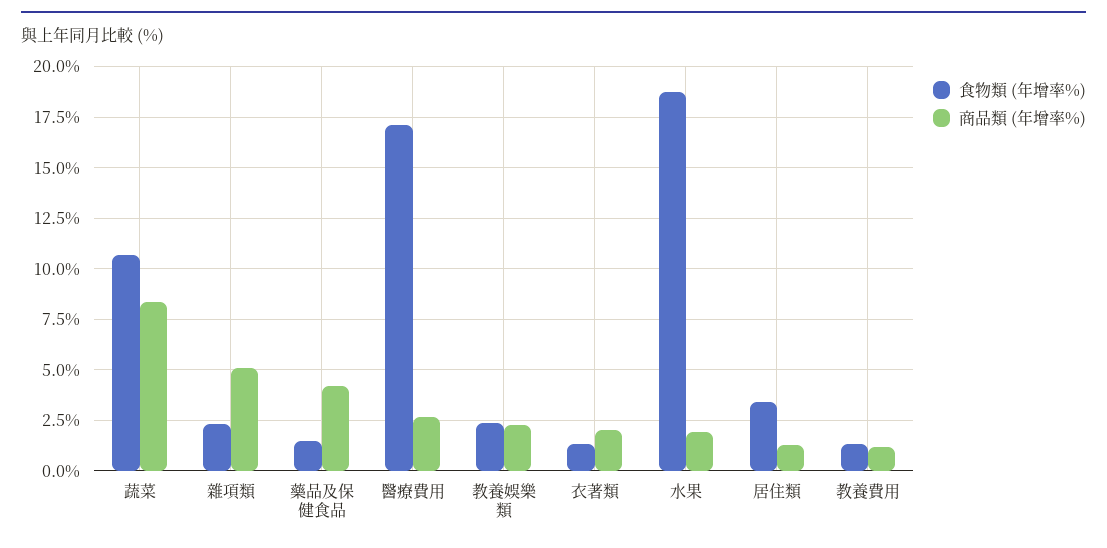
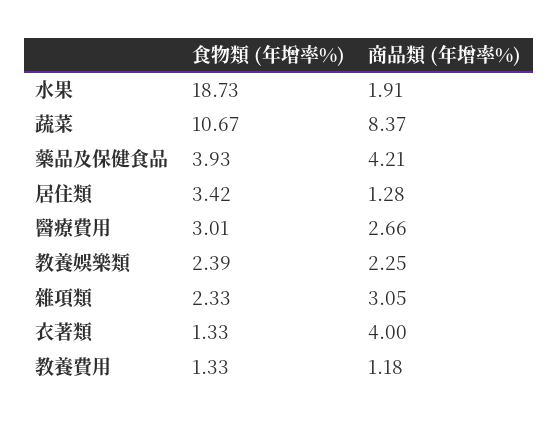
  {
    "食物類 (年增率%)": {
      "蔬菜": 10.67,
      "雜項類": 2.33,
-     "藥品及保健食品": 1.5,
+     "藥品及保健食品": 3.93,
-     "醫療費用": 17,
+     "醫療費用": 3.01,
      "教養娛樂類": 2.39,
      "衣著類": 1.33,
      "水果": 18.73,
      "居住類": 3.42,
      "教養費用": 1.33
    },
    "商品類 (年增率%)": {
      "蔬菜": 8.37,
-     "雜項類": 5,
+     "雜項類": 3.05,
      "藥品及保健食品": 4.21,
      "醫療費用": 2.66,
      "教養娛樂類": 2.25,
-     "衣著類": 2,
+     "衣著類": 4,
      "水果": 1.91,
      "居住類": 1.28,
      "教養費用": 1.18
    }
  }

